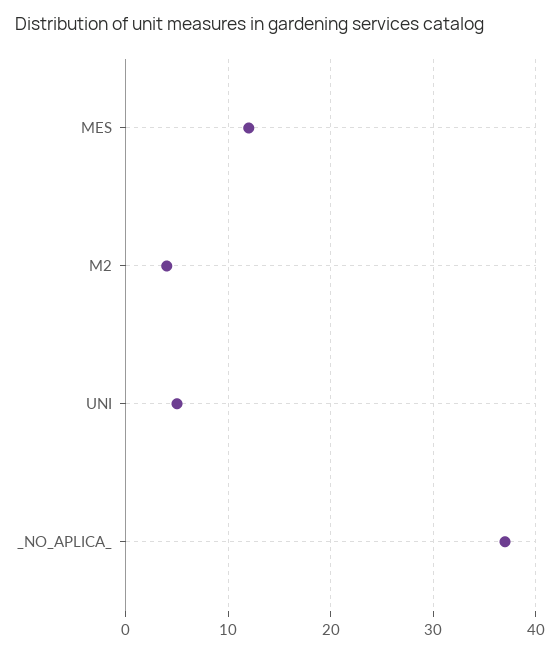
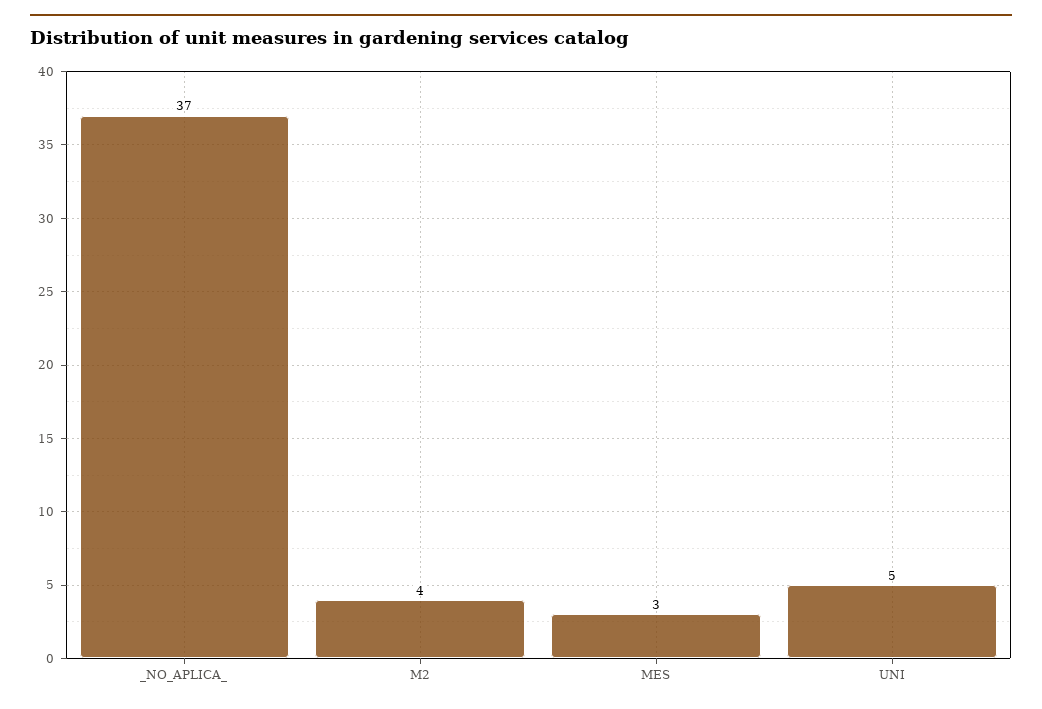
  {
-   "MES": 12,
+   "MES": 3,
    "M2": 4,
    "UNI": 5,
    "_NO_APLICA_": 37
  }

